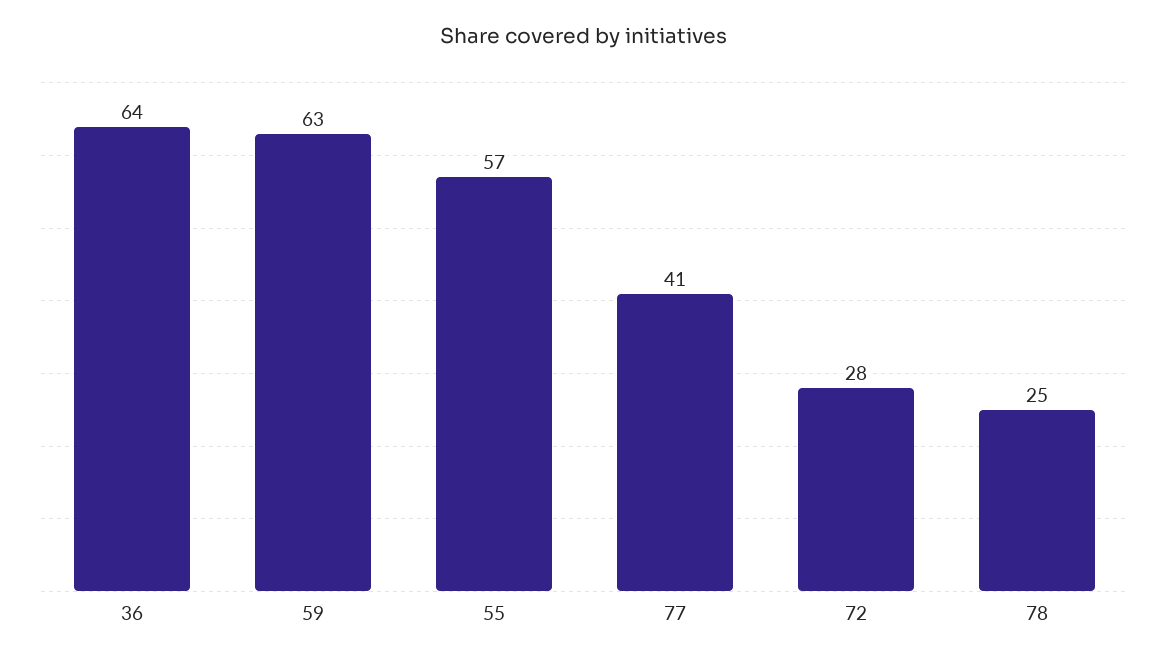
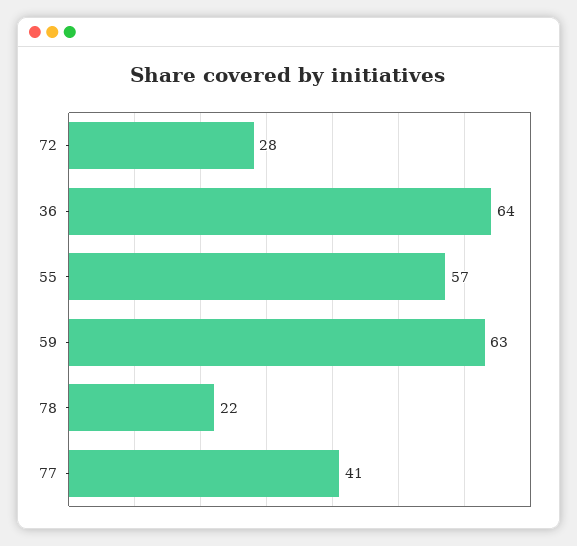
  {
    "36": 64,
    "59": 63,
    "55": 57,
    "77": 41,
    "72": 28,
-   "78": 25
+   "78": 22
  }

